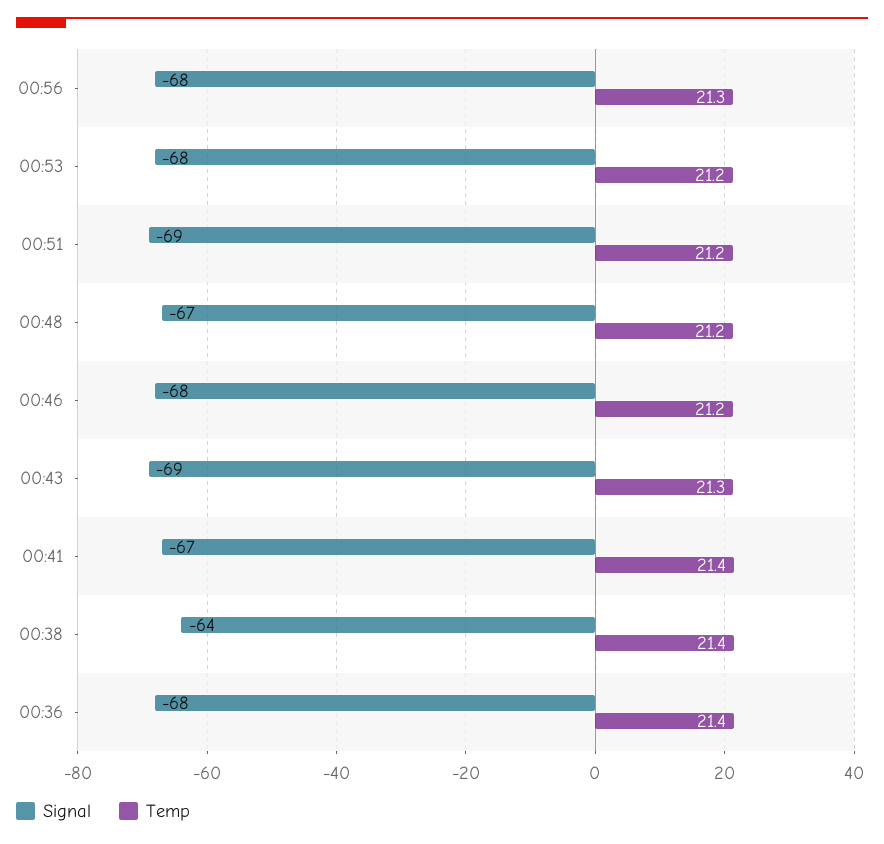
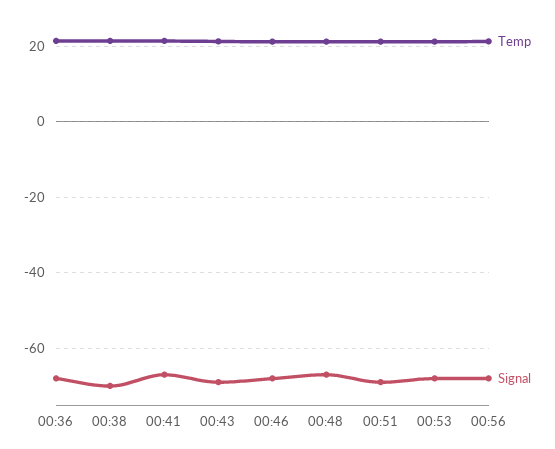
  {
    "Signal": {
      "00:56": -68,
      "00:53": -68,
      "00:51": -69,
      "00:48": -67,
      "00:46": -68,
      "00:43": -69,
      "00:41": -67,
-     "00:38": -64,
+     "00:38": -70,
      "00:36": -68
    },
    "Temp": {
      "00:56": 21.3,
      "00:53": 21.2,
      "00:51": 21.2,
      "00:48": 21.2,
      "00:46": 21.2,
      "00:43": 21.3,
      "00:41": 21.4,
      "00:38": 21.4,
      "00:36": 21.4
    }
  }

